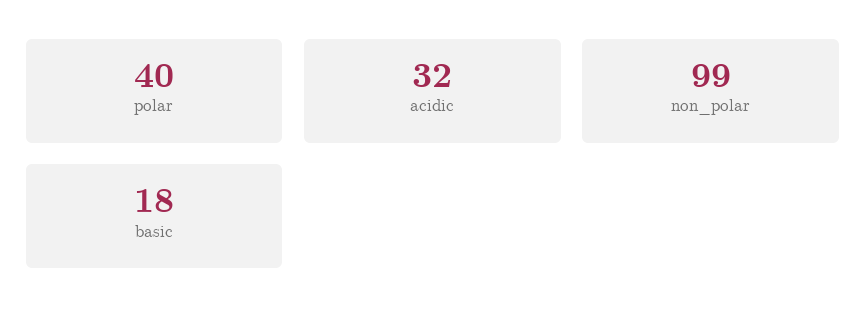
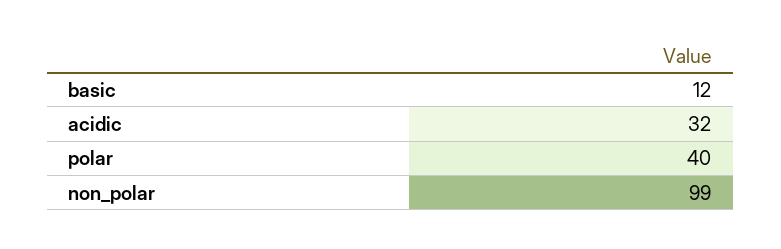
  {
    "polar": 40,
    "acidic": 32,
    "non_polar": 99,
-   "basic": 18
+   "basic": 12
  }

